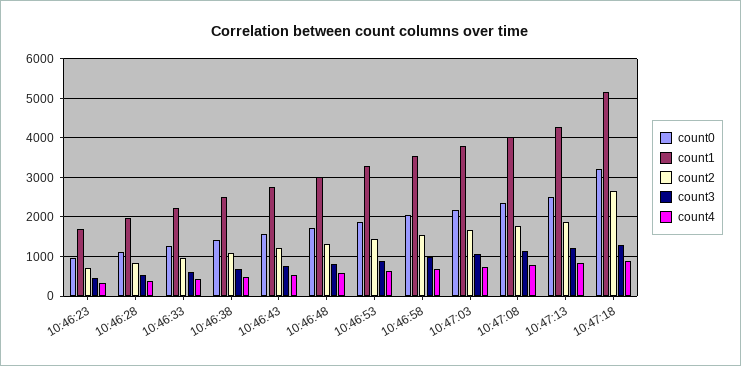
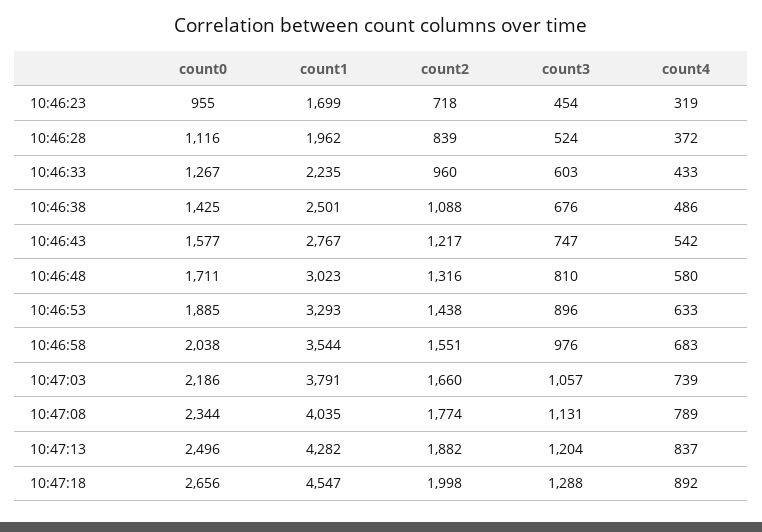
  {
    "count0": {
      "10:46:23": 955,
      "10:46:28": 1116,
      "10:46:33": 1267,
      "10:46:38": 1425,
      "10:46:43": 1577,
      "10:46:48": 1711,
      "10:46:53": 1885,
      "10:46:58": 2038,
      "10:47:03": 2186,
      "10:47:08": 2344,
      "10:47:13": 2496,
-     "10:47:18": 3200
+     "10:47:18": 2656
    },
    "count1": {
      "10:46:23": 1699,
      "10:46:28": 1962,
      "10:46:33": 2235,
      "10:46:38": 2501,
      "10:46:43": 2767,
      "10:46:48": 3023,
      "10:46:53": 3293,
      "10:46:58": 3544,
      "10:47:03": 3791,
      "10:47:08": 4035,
      "10:47:13": 4282,
-     "10:47:18": 5200
+     "10:47:18": 4547
    },
    "count2": {
      "10:46:23": 718,
      "10:46:28": 839,
      "10:46:33": 960,
      "10:46:38": 1088,
      "10:46:43": 1217,
      "10:46:48": 1316,
      "10:46:53": 1438,
      "10:46:58": 1551,
      "10:47:03": 1660,
      "10:47:08": 1774,
      "10:47:13": 1882,
-     "10:47:18": 2600
+     "10:47:18": 1998
    },
    "count3": {
      "10:46:23": 454,
      "10:46:28": 524,
      "10:46:33": 603,
      "10:46:38": 676,
      "10:46:43": 747,
      "10:46:48": 810,
      "10:46:53": 896,
      "10:46:58": 976,
      "10:47:03": 1057,
      "10:47:08": 1131,
      "10:47:13": 1204,
      "10:47:18": 1288
    },
    "count4": {
      "10:46:23": 319,
      "10:46:28": 372,
      "10:46:33": 433,
      "10:46:38": 486,
      "10:46:43": 542,
      "10:46:48": 580,
      "10:46:53": 633,
      "10:46:58": 683,
      "10:47:03": 739,
      "10:47:08": 789,
      "10:47:13": 837,
      "10:47:18": 892
    }
  }

